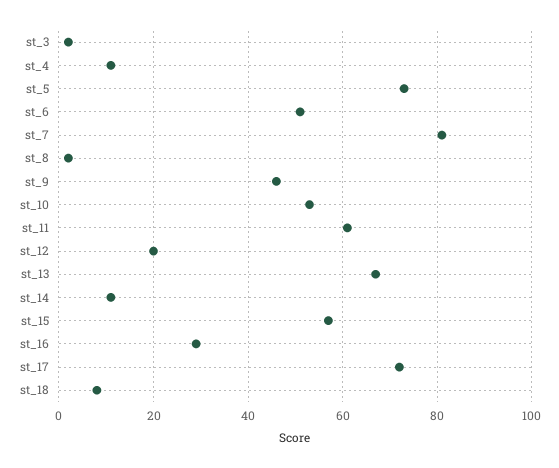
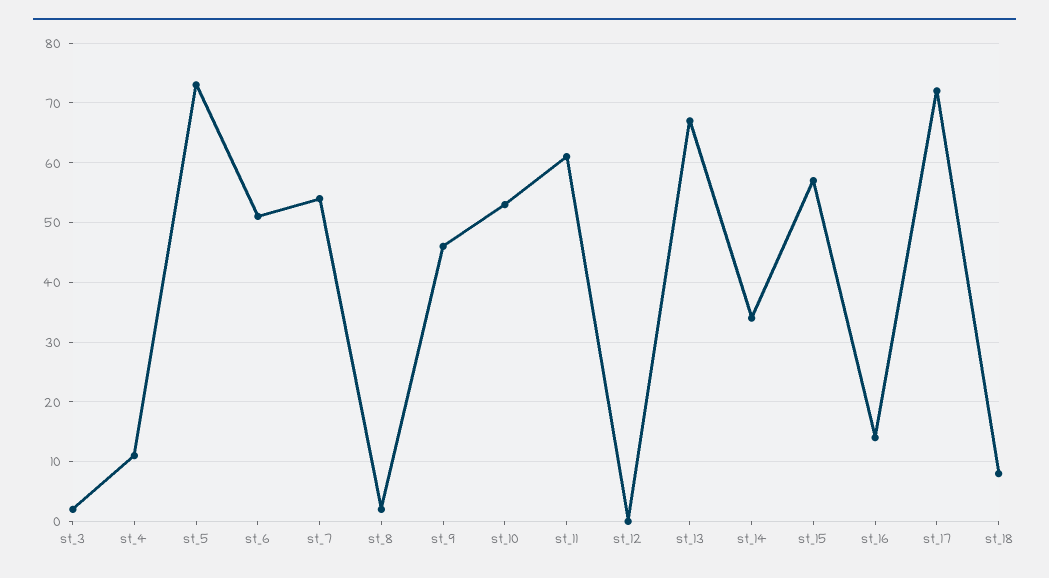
  {
    "st_3": 0,
    "st_4": 10,
    "st_5": 75,
    "st_6": 50,
-   "st_7": 80,
+   "st_7": 55,
    "st_8": 0,
    "st_9": 45,
    "st_10": 55,
    "st_11": 60,
-   "st_12": 20,
+   "st_12": 0,
    "st_13": 65,
-   "st_14": 10,
+   "st_14": 35,
    "st_15": 55,
-   "st_16": 30,
+   "st_16": 15,
    "st_17": 70,
    "st_18": 10
  }

